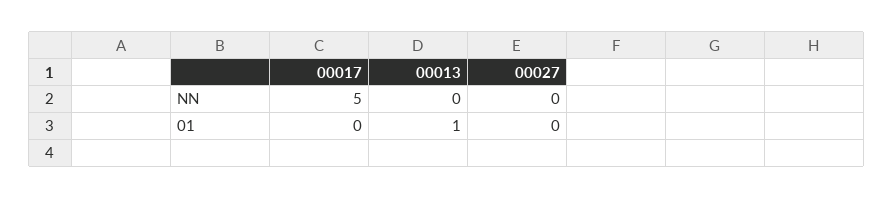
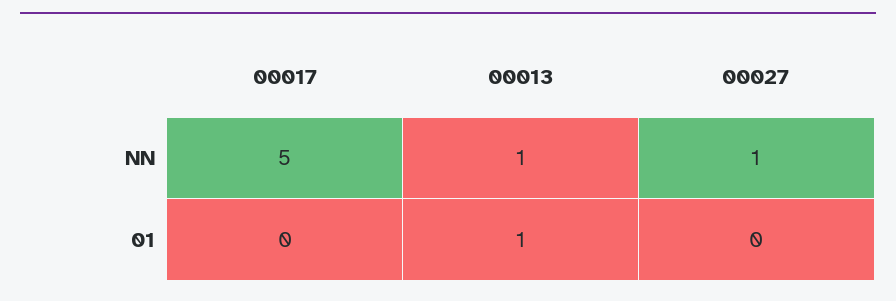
  {
    "00017": {
      "NN": 5,
      "01": 0
    },
    "00013": {
-     "NN": 0,
+     "NN": 1,
      "01": 1
    },
    "00027": {
-     "NN": 0,
+     "NN": 1,
      "01": 0
    }
  }

